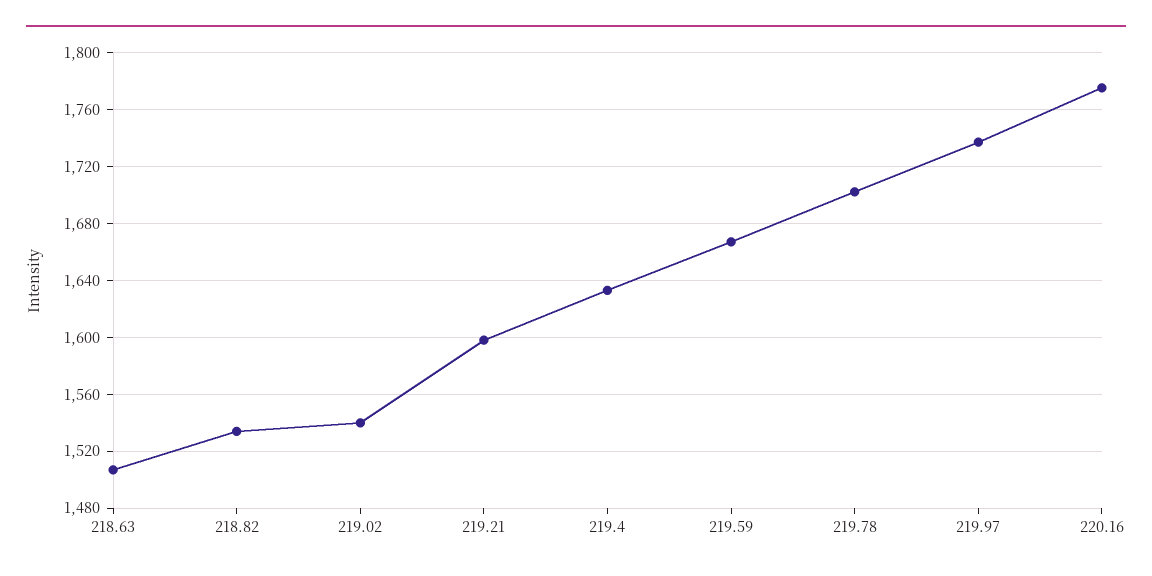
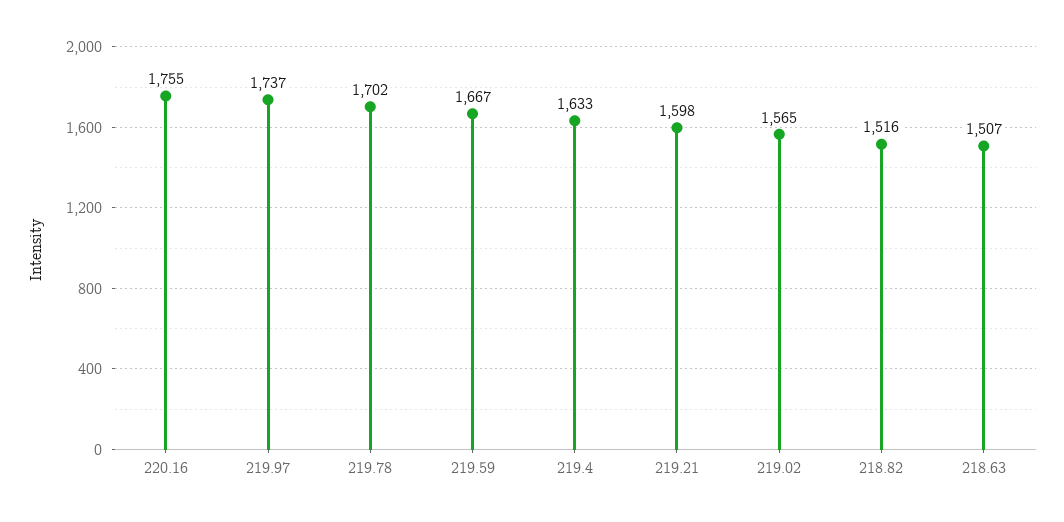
  {
    "218.63": 1507,
-   "218.82": 1535,
+   "218.82": 1516,
-   "219.02": 1540,
+   "219.02": 1565,
    "219.21": 1598,
    "219.4": 1633,
    "219.59": 1667,
    "219.78": 1702,
    "219.97": 1737,
-   "220.16": 1775
+   "220.16": 1755
  }

